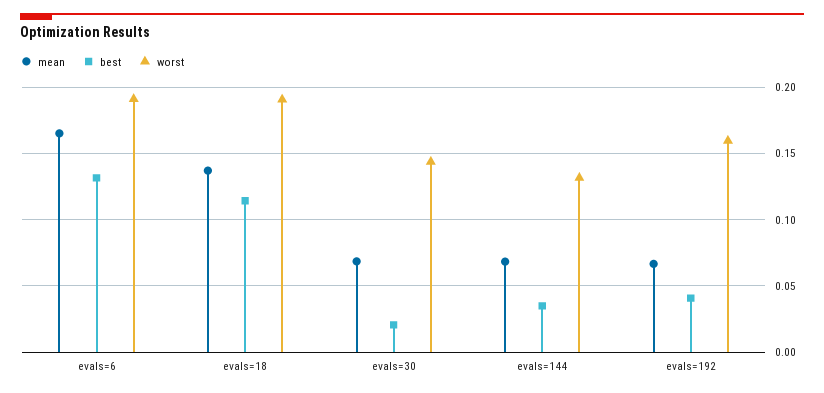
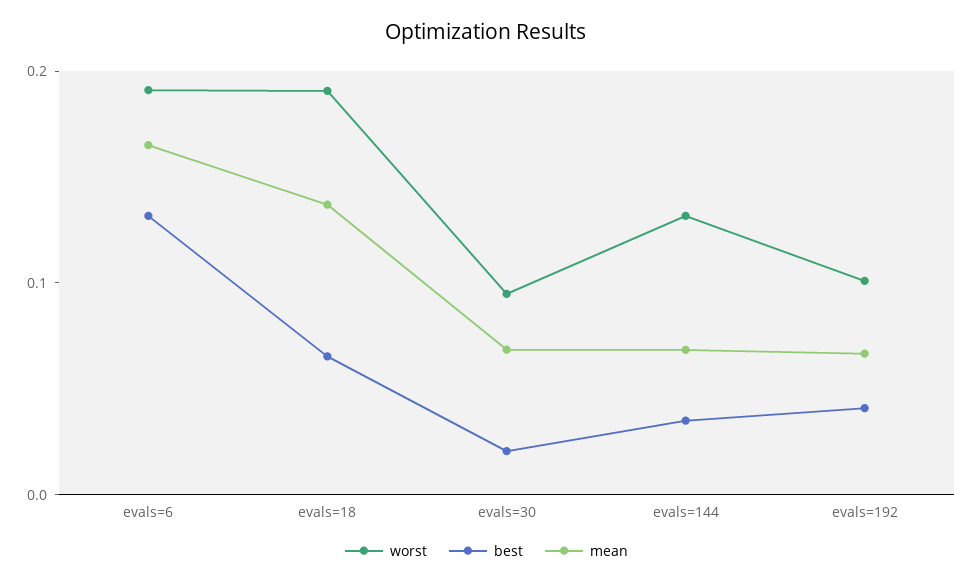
  {
    "mean": {
      "evals=6": 0.165,
      "evals=18": 0.135,
      "evals=30": 0.07,
      "evals=144": 0.07,
      "evals=192": 0.065
    },
    "best": {
      "evals=6": 0.13,
-     "evals=18": 0.115,
+     "evals=18": 0.06,
      "evals=30": 0.02,
      "evals=144": 0.035,
      "evals=192": 0.04
    },
    "worst": {
      "evals=6": 0.19,
      "evals=18": 0.19,
-     "evals=30": 0.145,
+     "evals=30": 0.1,
      "evals=144": 0.13,
-     "evals=192": 0.16
+     "evals=192": 0.1
    }
  }

